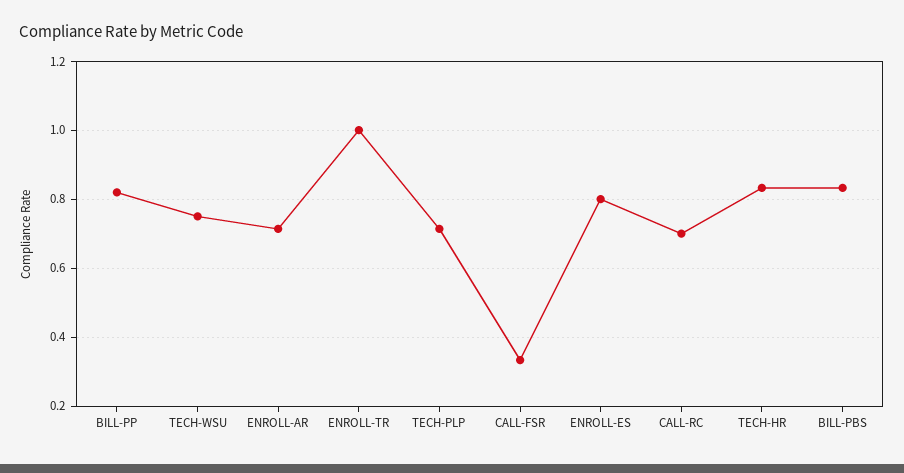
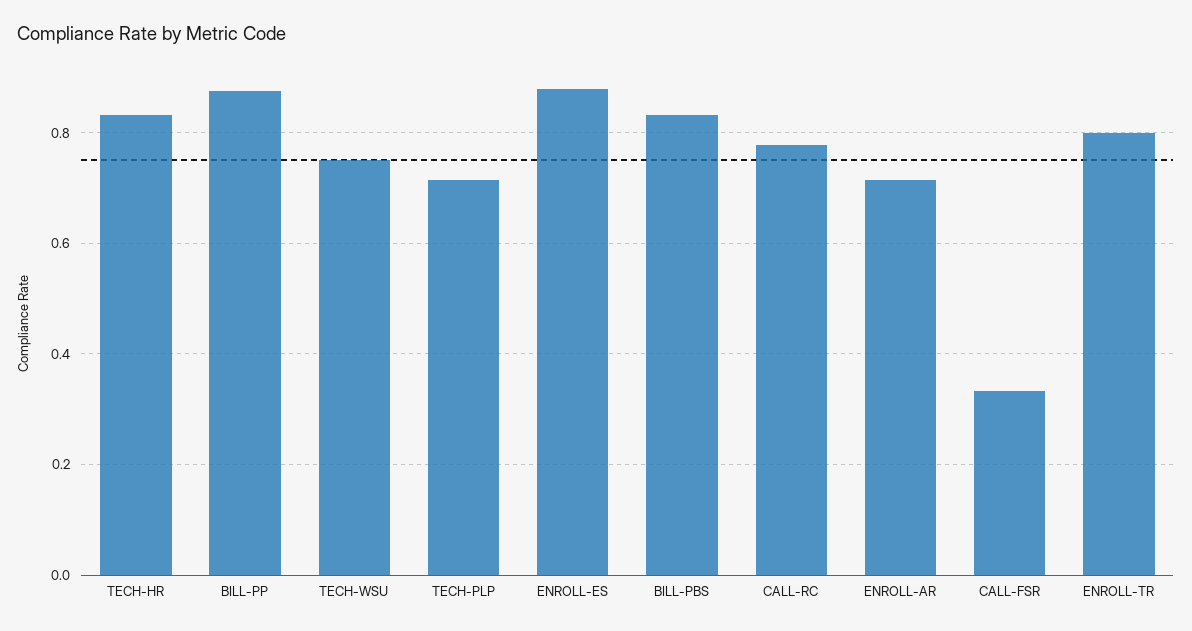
  {
-   "BILL-PP": 0.82,
+   "BILL-PP": 0.88,
    "TECH-WSU": 0.76,
    "ENROLL-AR": 0.72,
-   "ENROLL-TR": 1,
+   "ENROLL-TR": 0.8,
    "TECH-PLP": 0.72,
    "CALL-FSR": 0.34,
-   "ENROLL-ES": 0.8,
+   "ENROLL-ES": 0.88,
-   "CALL-RC": 0.7,
+   "CALL-RC": 0.78,
    "TECH-HR": 0.84,
    "BILL-PBS": 0.84
  }

